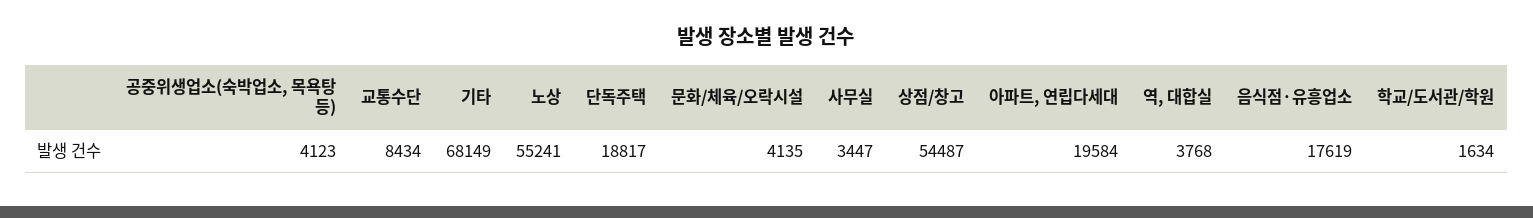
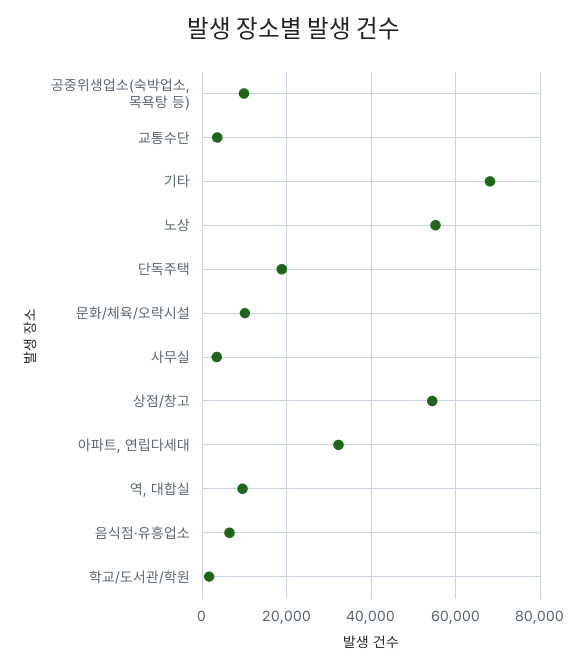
  {
-   "공중위생업소(숙박업소, 목욕탕 등)": 4123,
+   "공중위생업소(숙박업소, 목욕탕 등)": 10000,
-   "교통수단": 8434,
+   "교통수단": 4000,
    "기타": 68149,
    "노상": 55241,
    "단독주택": 18817,
-   "문화/체육/오락시설": 4135,
+   "문화/체육/오락시설": 10000,
    "사무실": 3447,
    "상점/창고": 54487,
-   "아파트, 연립다세대": 19584,
+   "아파트, 연립다세대": 32000,
-   "역, 대합실": 3768,
+   "역, 대합실": 10000,
-   "음식점·유흥업소": 17619,
+   "음식점·유흥업소": 6000,
    "학교/도서관/학원": 1634
  }

